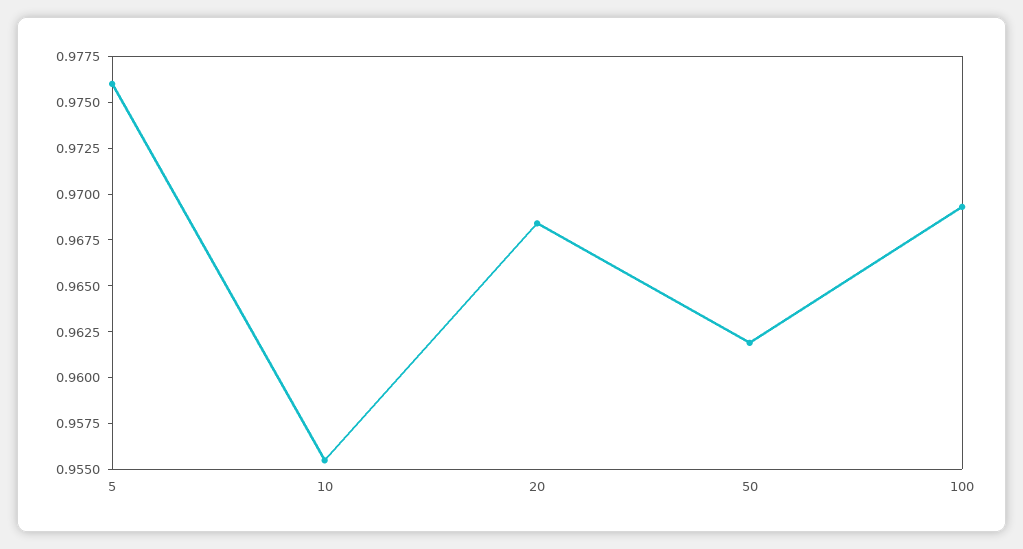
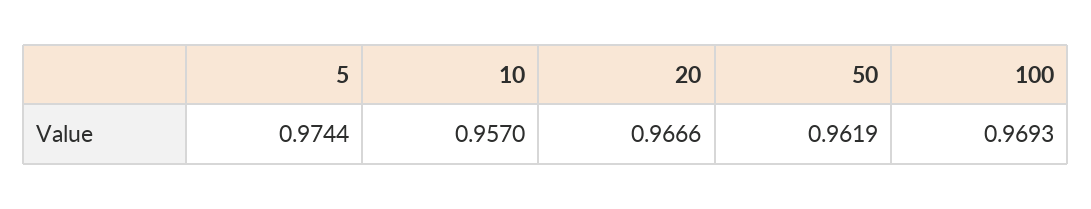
  {
-   "5": 0.976,
+   "5": 0.9744,
-   "10": 0.9555,
+   "10": 0.957,
-   "20": 0.9685,
+   "20": 0.9666,
    "50": 0.9619,
    "100": 0.9693
  }

